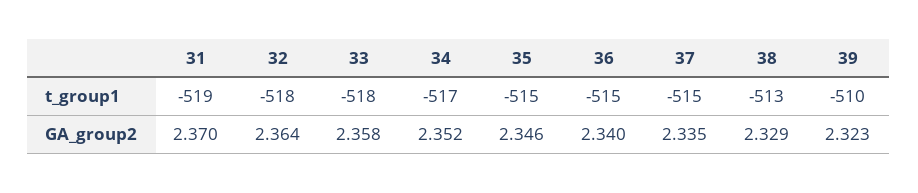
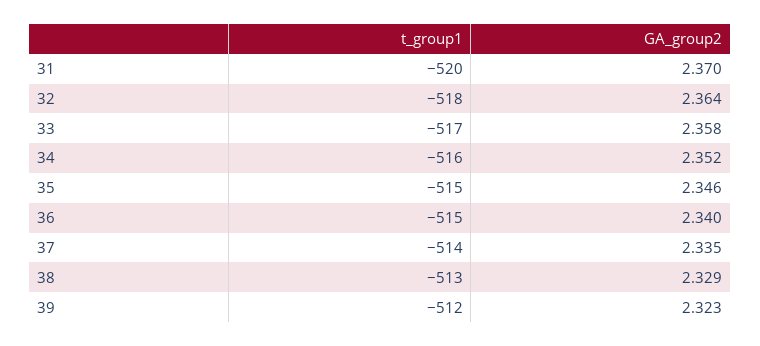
  {
    "31": {
-     "t_group1": -519,
+     "t_group1": -520,
      "GA_group2": 2.37
    },
    "32": {
      "t_group1": -518,
      "GA_group2": 2.364
    },
    "33": {
-     "t_group1": -518,
+     "t_group1": -517,
      "GA_group2": 2.358
    },
    "34": {
-     "t_group1": -517,
+     "t_group1": -516,
      "GA_group2": 2.352
    },
    "35": {
      "t_group1": -515,
      "GA_group2": 2.346
    },
    "36": {
      "t_group1": -515,
      "GA_group2": 2.34
    },
    "37": {
-     "t_group1": -515,
+     "t_group1": -514,
      "GA_group2": 2.335
    },
    "38": {
      "t_group1": -513,
      "GA_group2": 2.329
    },
    "39": {
-     "t_group1": -510,
+     "t_group1": -512,
      "GA_group2": 2.323
    }
  }

